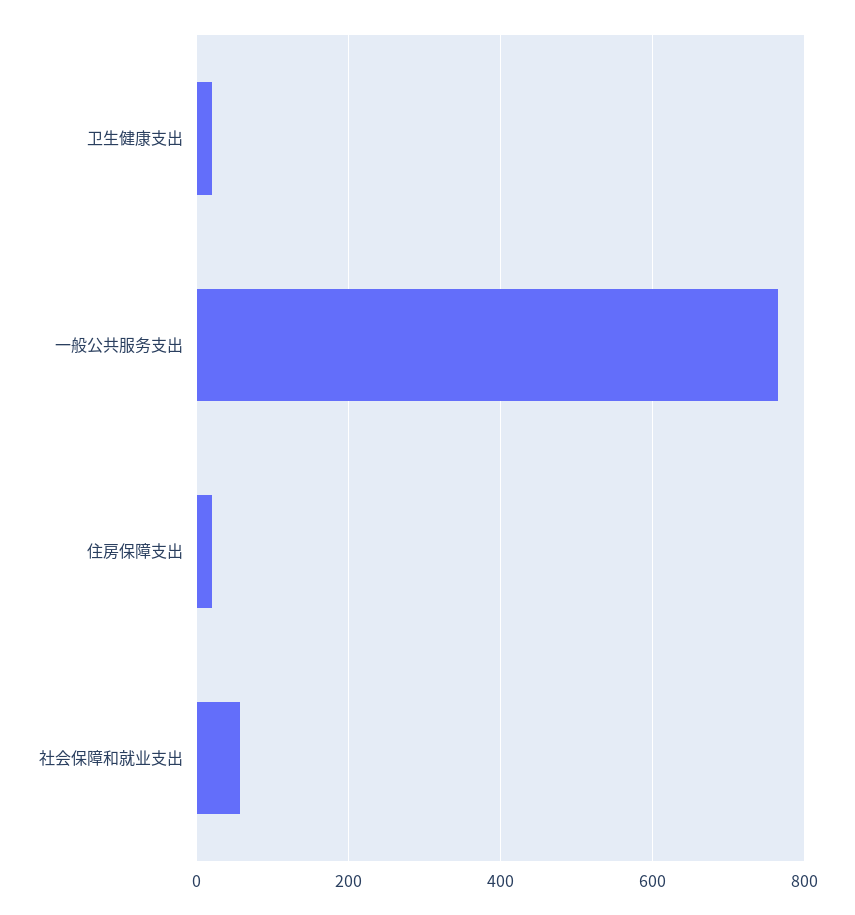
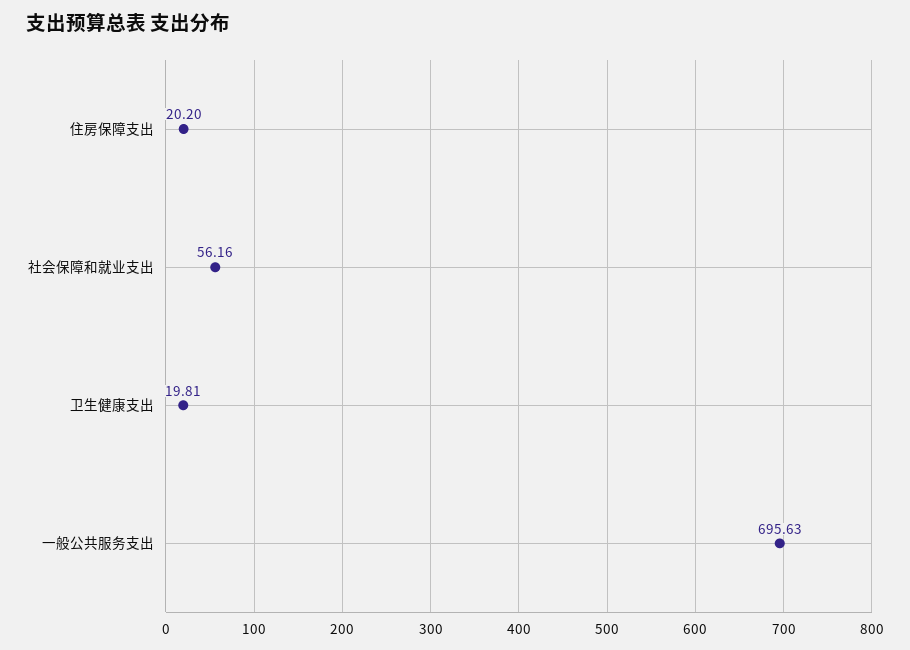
  {
    "卫生健康支出": 19.81,
-   "一般公共服务支出": 760,
+   "一般公共服务支出": 695.63,
    "住房保障支出": 20.2,
    "社会保障和就业支出": 56.16
  }

